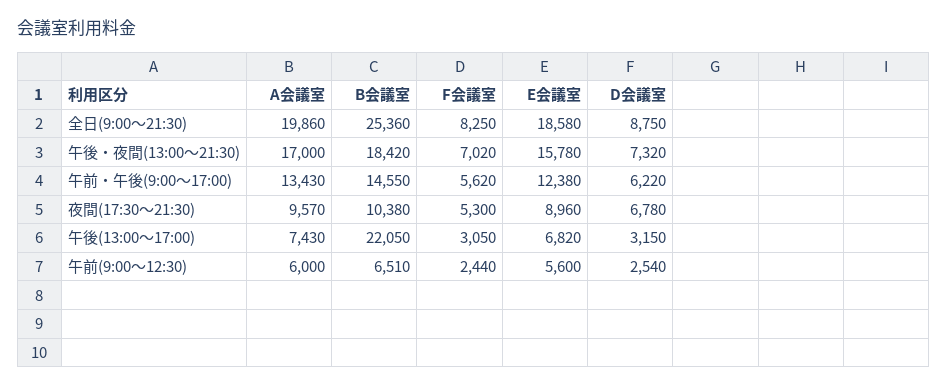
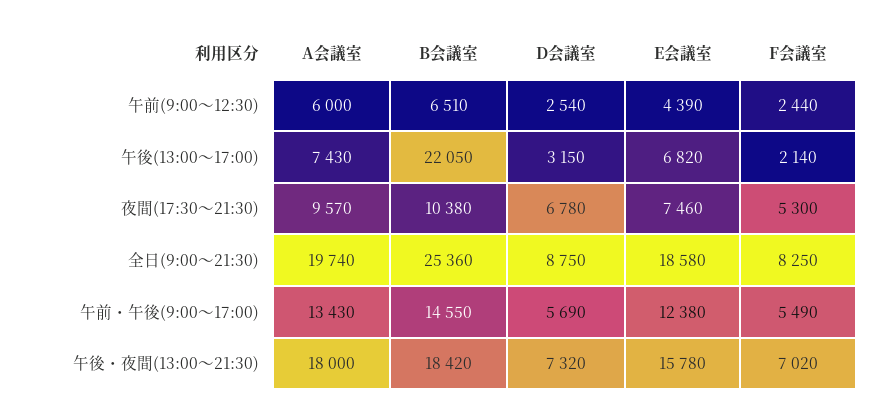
  {
    "A会議室": {
-     "全日(9:00～21:30)": 19860,
+     "全日(9:00～21:30)": 19740,
-     "午後・夜間(13:00～21:30)": 17000,
+     "午後・夜間(13:00～21:30)": 18000,
      "午前・午後(9:00～17:00)": 13430,
      "夜間(17:30～21:30)": 9570,
      "午後(13:00～17:00)": 7430,
      "午前(9:00～12:30)": 6000
    },
    "B会議室": {
      "全日(9:00～21:30)": 25360,
      "午後・夜間(13:00～21:30)": 18420,
      "午前・午後(9:00～17:00)": 14550,
      "夜間(17:30～21:30)": 10380,
      "午後(13:00～17:00)": 22050,
      "午前(9:00～12:30)": 6510
    },
    "F会議室": {
      "全日(9:00～21:30)": 8250,
      "午後・夜間(13:00～21:30)": 7020,
-     "午前・午後(9:00～17:00)": 5620,
+     "午前・午後(9:00～17:00)": 5490,
      "夜間(17:30～21:30)": 5300,
-     "午後(13:00～17:00)": 3050,
+     "午後(13:00～17:00)": 2140,
      "午前(9:00～12:30)": 2440
    },
    "E会議室": {
      "全日(9:00～21:30)": 18580,
      "午後・夜間(13:00～21:30)": 15780,
      "午前・午後(9:00～17:00)": 12380,
-     "夜間(17:30～21:30)": 8960,
+     "夜間(17:30～21:30)": 7460,
      "午後(13:00～17:00)": 6820,
-     "午前(9:00～12:30)": 5600
+     "午前(9:00～12:30)": 4390
    },
    "D会議室": {
      "全日(9:00～21:30)": 8750,
      "午後・夜間(13:00～21:30)": 7320,
-     "午前・午後(9:00～17:00)": 6220,
+     "午前・午後(9:00～17:00)": 5690,
      "夜間(17:30～21:30)": 6780,
      "午後(13:00～17:00)": 3150,
      "午前(9:00～12:30)": 2540
    }
  }

